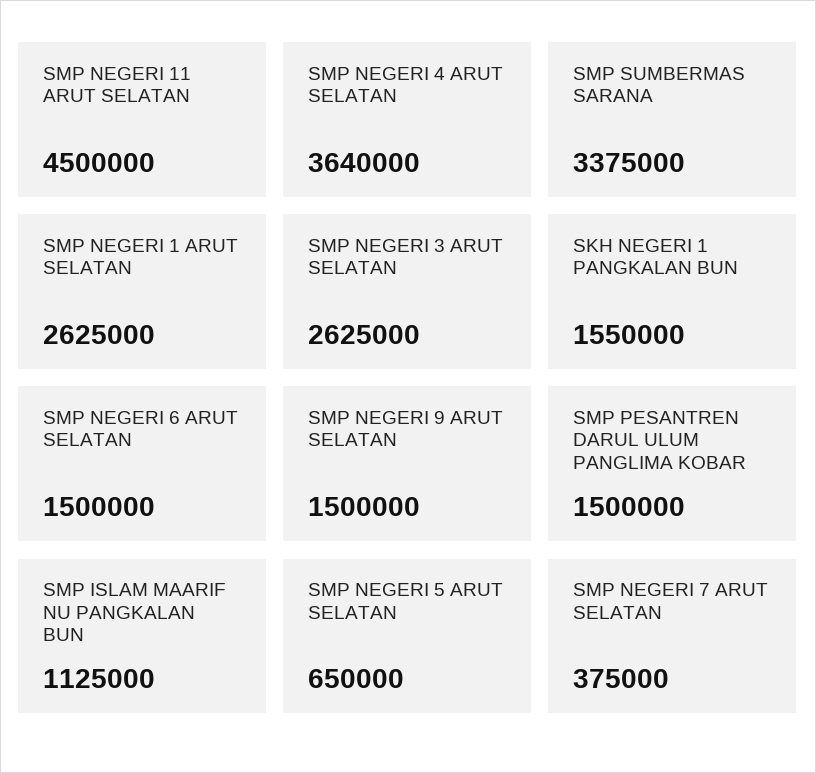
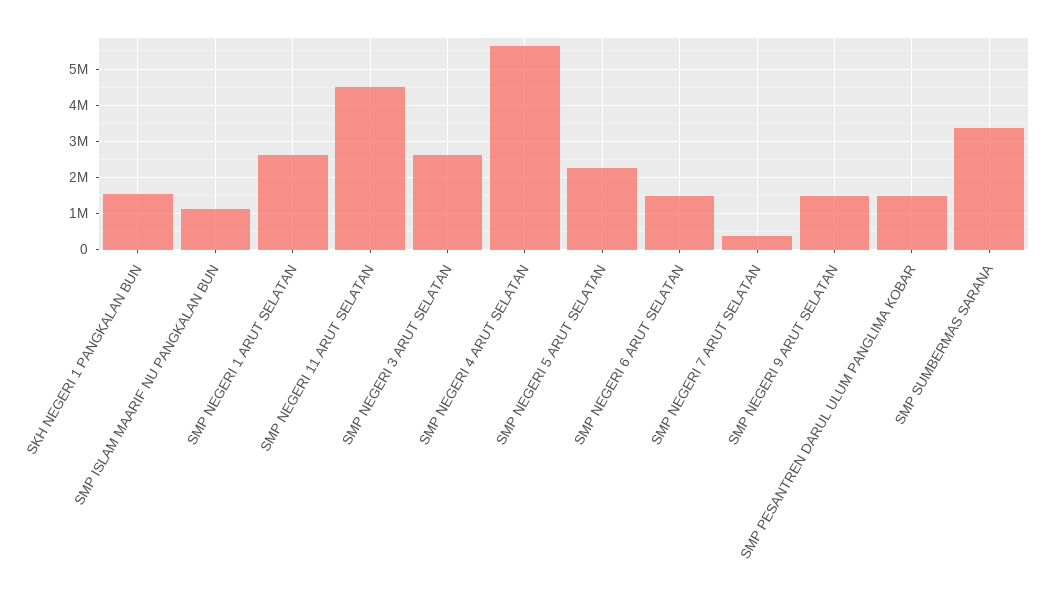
  {
    "SMP NEGERI 11 ARUT SELATAN": 4500000,
-   "SMP NEGERI 4 ARUT SELATAN": 3640000,
+   "SMP NEGERI 4 ARUT SELATAN": 5600000,
    "SMP SUMBERMAS SARANA": 3375000,
    "SMP NEGERI 1 ARUT SELATAN": 2625000,
    "SMP NEGERI 3 ARUT SELATAN": 2625000,
    "SKH NEGERI 1 PANGKALAN BUN": 1550000,
    "SMP NEGERI 6 ARUT SELATAN": 1500000,
    "SMP NEGERI 9 ARUT SELATAN": 1500000,
    "SMP PESANTREN DARUL ULUM PANGLIMA KOBAR": 1500000,
    "SMP ISLAM MAARIF NU PANGKALAN BUN": 1125000,
-   "SMP NEGERI 5 ARUT SELATAN": 650000,
+   "SMP NEGERI 5 ARUT SELATAN": 2200000,
    "SMP NEGERI 7 ARUT SELATAN": 375000
  }

